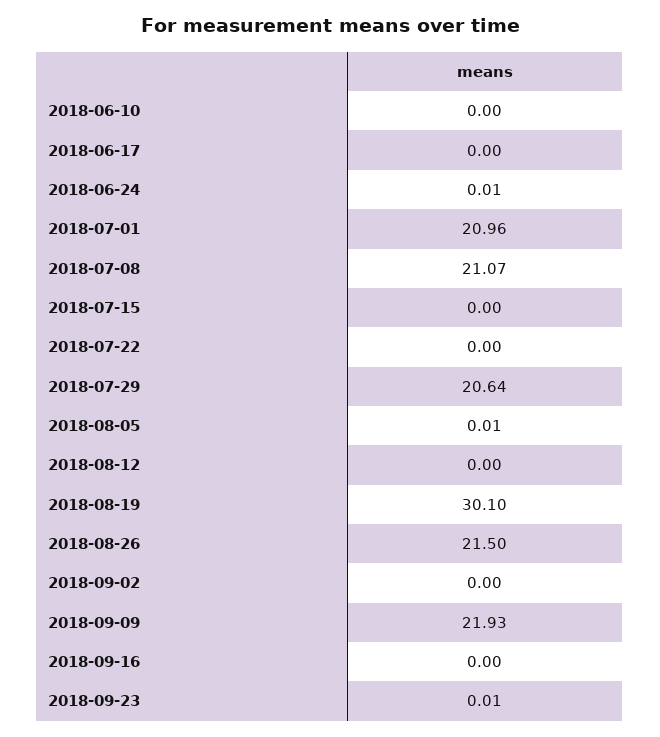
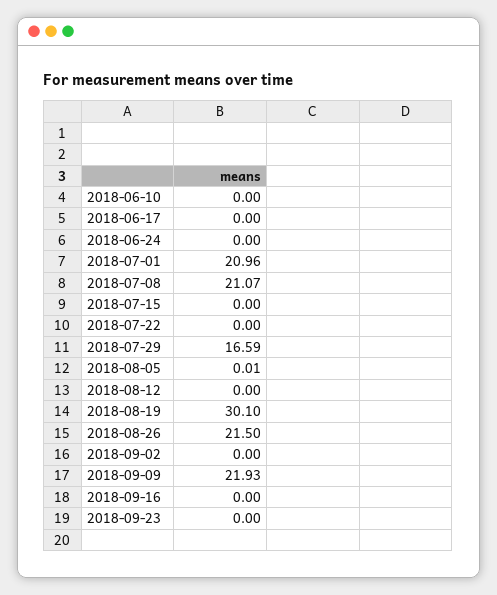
  {
    "2018-06-10": 0,
    "2018-06-17": 0,
-   "2018-06-24": 0.01,
+   "2018-06-24": 0,
    "2018-07-01": 20.96,
    "2018-07-08": 21.07,
    "2018-07-15": 0,
    "2018-07-22": 0,
-   "2018-07-29": 20.64,
+   "2018-07-29": 16.59,
    "2018-08-05": 0.01,
    "2018-08-12": 0,
    "2018-08-19": 30.1,
    "2018-08-26": 21.5,
    "2018-09-02": 0,
    "2018-09-09": 21.93,
    "2018-09-16": 0,
-   "2018-09-23": 0.01
+   "2018-09-23": 0
  }

